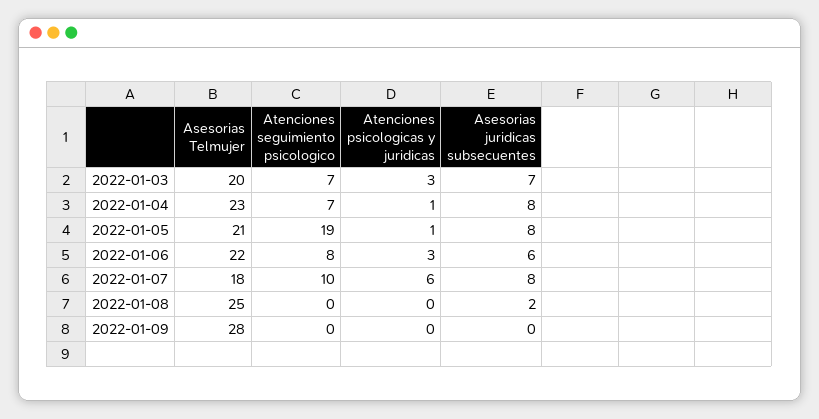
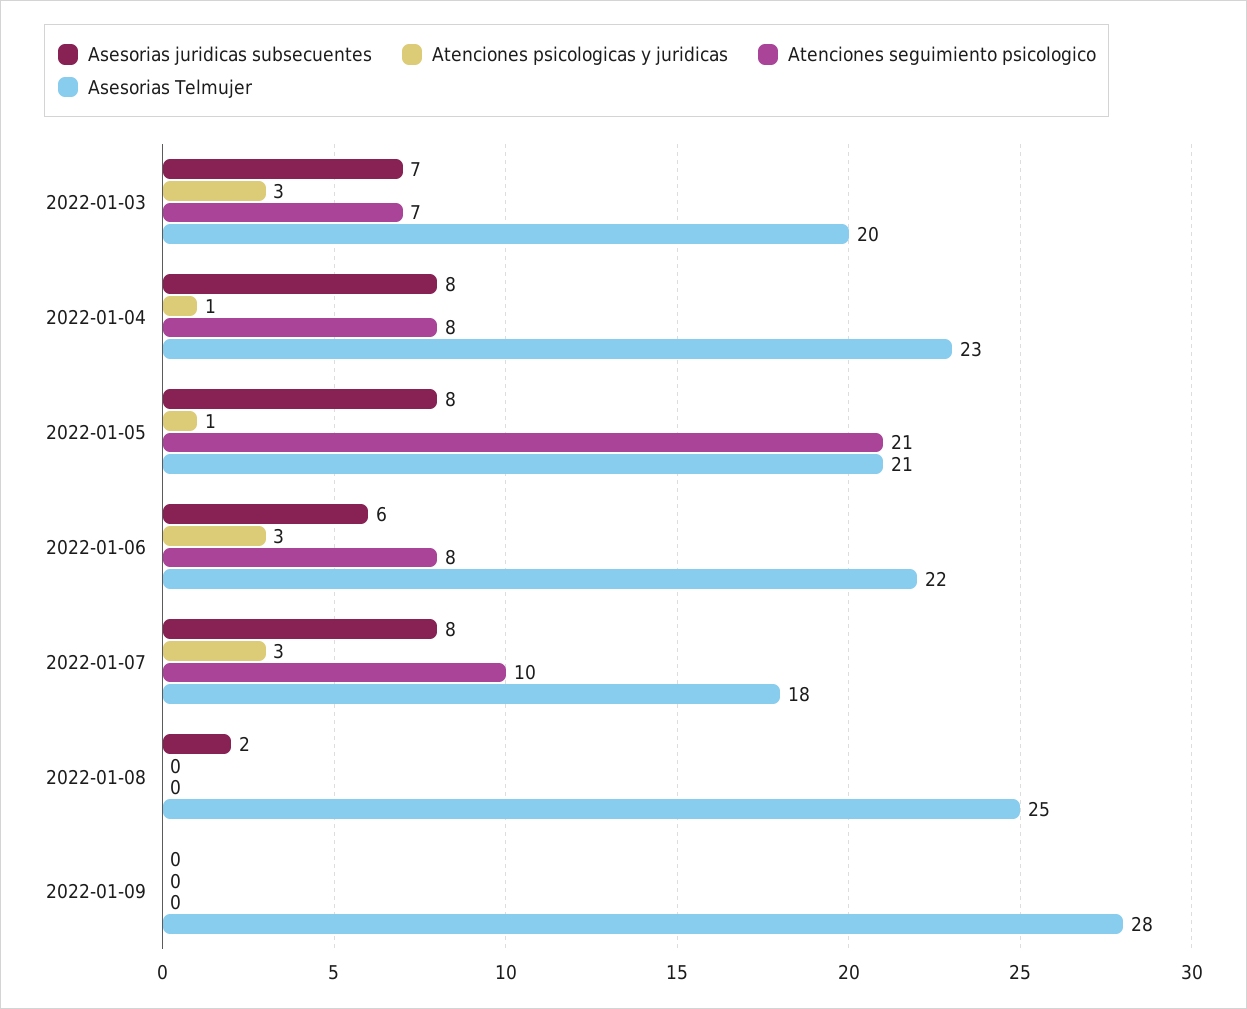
  {
    "Asesorias Telmujer": {
      "2022-01-03": 20,
      "2022-01-04": 23,
      "2022-01-05": 21,
      "2022-01-06": 22,
      "2022-01-07": 18,
      "2022-01-08": 25,
      "2022-01-09": 28
    },
    "Atenciones seguimiento psicologico": {
      "2022-01-03": 7,
-     "2022-01-04": 7,
+     "2022-01-04": 8,
-     "2022-01-05": 19,
+     "2022-01-05": 21,
      "2022-01-06": 8,
      "2022-01-07": 10,
      "2022-01-08": 0,
      "2022-01-09": 0
    },
    "Atenciones psicologicas y juridicas": {
      "2022-01-03": 3,
      "2022-01-04": 1,
      "2022-01-05": 1,
      "2022-01-06": 3,
-     "2022-01-07": 6,
+     "2022-01-07": 3,
      "2022-01-08": 0,
      "2022-01-09": 0
    },
    "Asesorias juridicas subsecuentes": {
      "2022-01-03": 7,
      "2022-01-04": 8,
      "2022-01-05": 8,
      "2022-01-06": 6,
      "2022-01-07": 8,
      "2022-01-08": 2,
      "2022-01-09": 0
    }
  }

